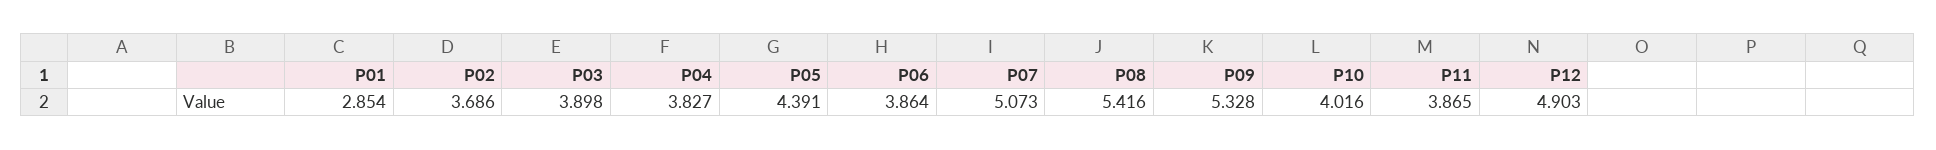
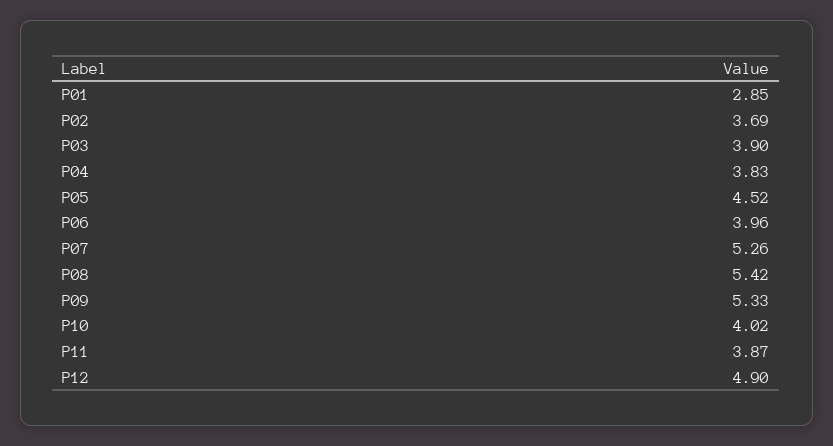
  {
    "P01": 2.854,
    "P02": 3.686,
    "P03": 3.898,
    "P04": 3.827,
-   "P05": 4.391,
+   "P05": 4.52,
-   "P06": 3.864,
+   "P06": 3.96,
-   "P07": 5.073,
+   "P07": 5.26,
    "P08": 5.416,
    "P09": 5.328,
    "P10": 4.016,
    "P11": 3.865,
    "P12": 4.903
  }

